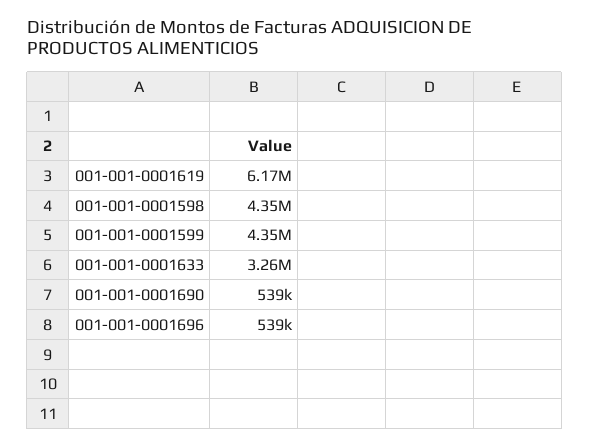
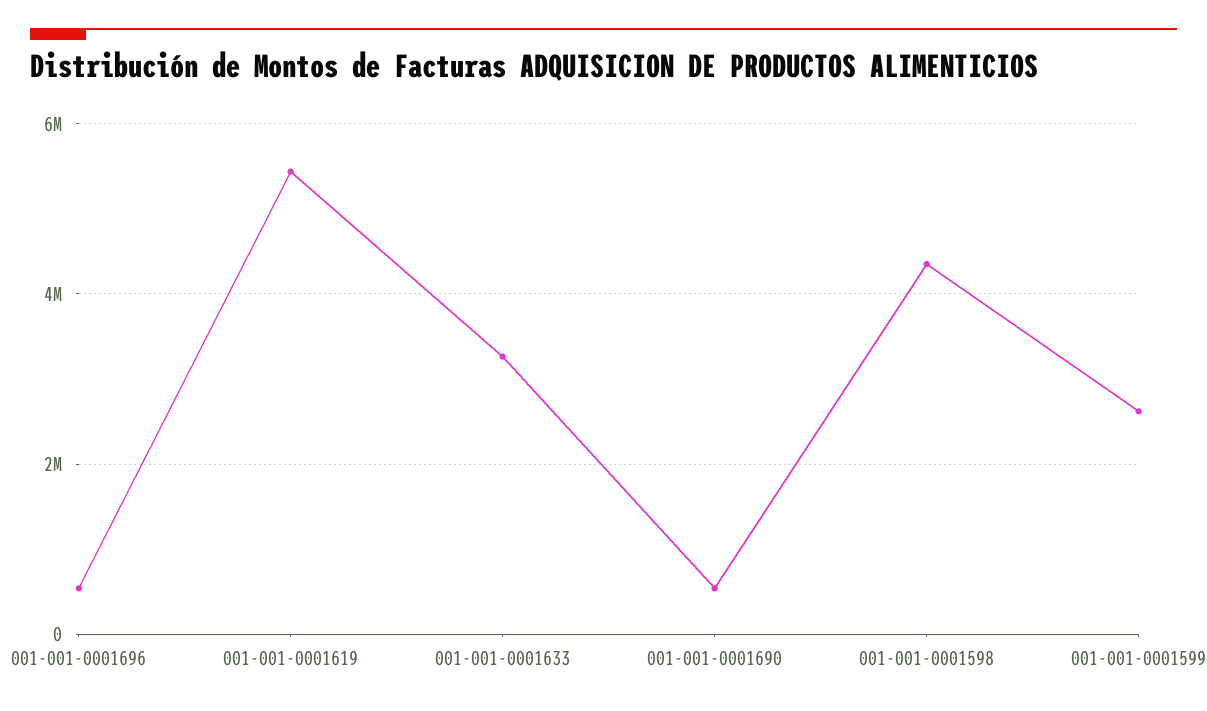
  {
-   "001-001-0001619": 6170000,
+   "001-001-0001619": 5400000,
    "001-001-0001598": 4350000,
-   "001-001-0001599": 4350000,
+   "001-001-0001599": 2600000,
    "001-001-0001633": 3260000,
    "001-001-0001690": 539000,
    "001-001-0001696": 539000
  }

